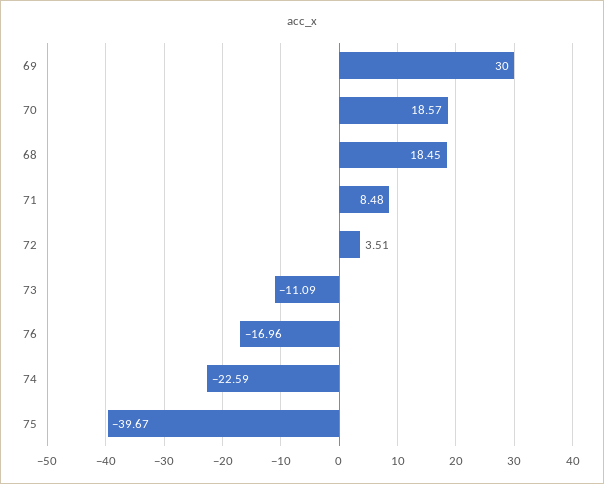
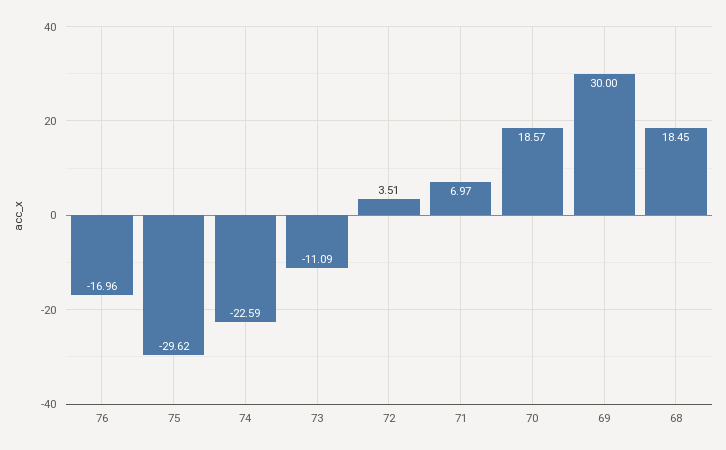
  {
    "69": 30,
    "70": 18.57,
    "68": 18.45,
-   "71": 8.48,
+   "71": 6.97,
    "72": 3.51,
    "73": -11.09,
    "76": -16.96,
    "74": -22.59,
-   "75": -39.67
+   "75": -29.62
  }

